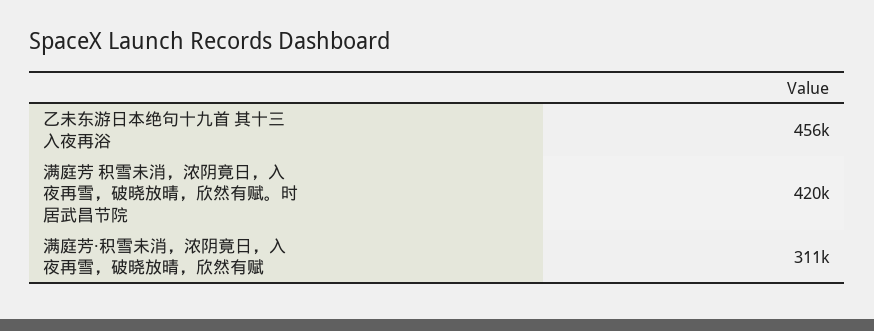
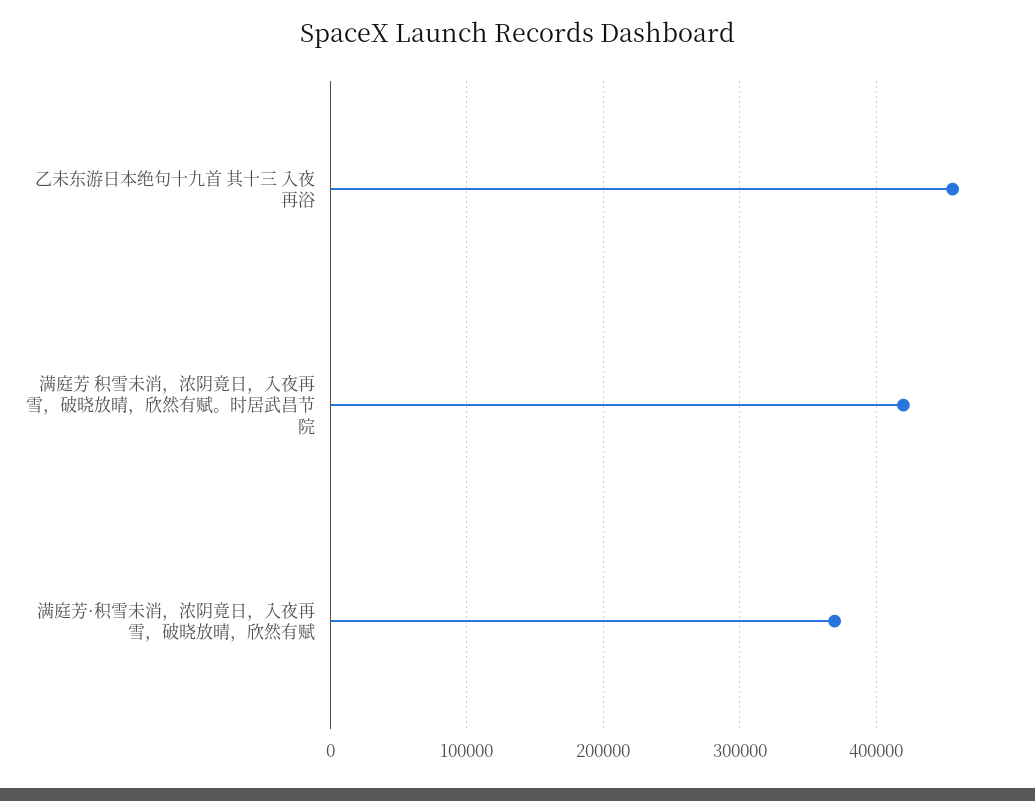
  {
    "乙未东游日本绝句十九首 其十三 入夜再浴": 456000,
    "满庭芳 积雪未消，浓阴竟日，入夜再雪，破晓放晴，欣然有赋。时居武昌节院": 420000,
-   "满庭芳·积雪未消，浓阴竟日，入夜再雪，破晓放晴，欣然有赋": 311000
+   "满庭芳·积雪未消，浓阴竟日，入夜再雪，破晓放晴，欣然有赋": 370000
  }

